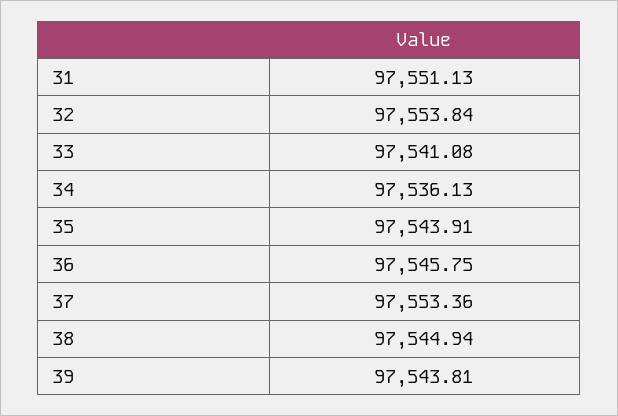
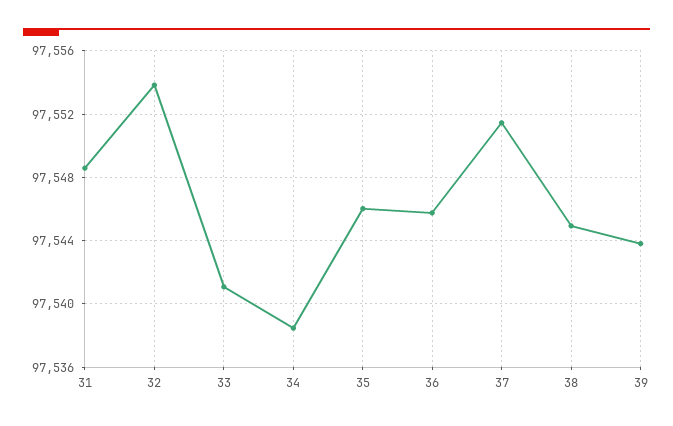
  {
-   "31": 97551.13,
+   "31": 97548.5,
    "32": 97553.84,
    "33": 97541.08,
-   "34": 97536.13,
+   "34": 97538.5,
-   "35": 97543.91,
+   "35": 97546,
    "36": 97545.75,
-   "37": 97553.36,
+   "37": 97551.5,
    "38": 97544.94,
    "39": 97543.81
  }

